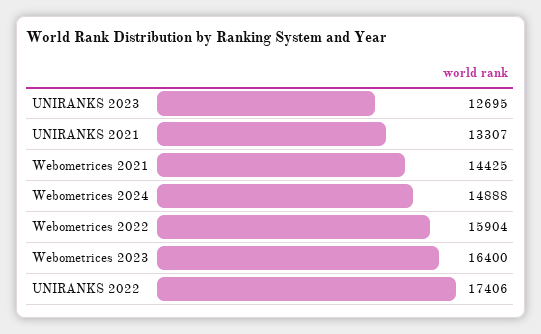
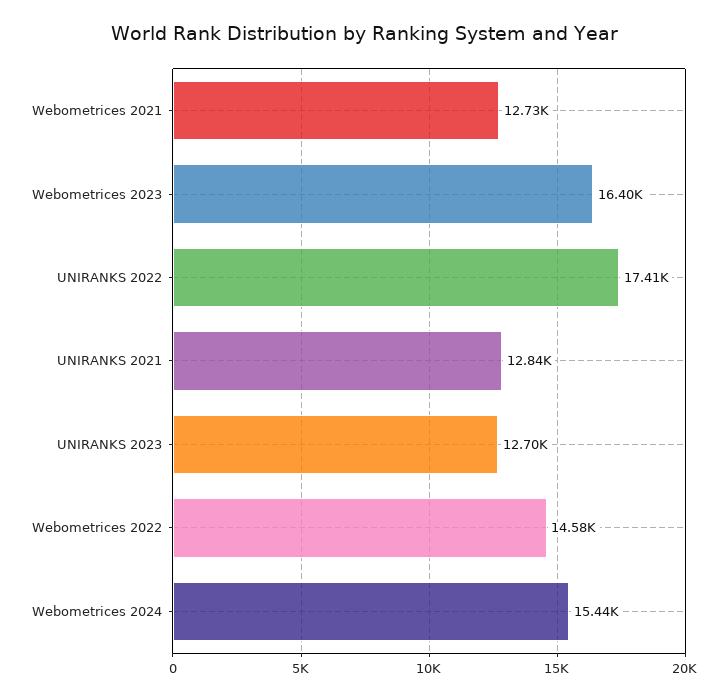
  {
    "UNIRANKS 2023": 12695,
-   "UNIRANKS 2021": 13307,
+   "UNIRANKS 2021": 12840,
-   "Webometrices 2021": 14425,
+   "Webometrices 2021": 12730,
-   "Webometrices 2024": 14888,
+   "Webometrices 2024": 15440,
-   "Webometrices 2022": 15904,
+   "Webometrices 2022": 14580,
    "Webometrices 2023": 16400,
    "UNIRANKS 2022": 17406
  }

